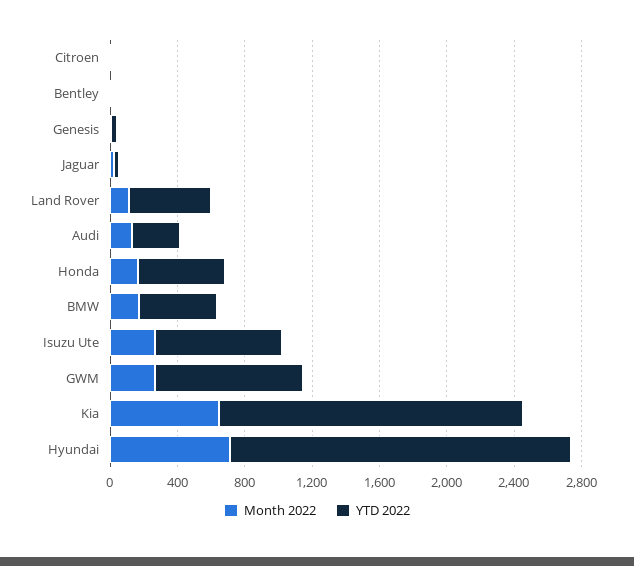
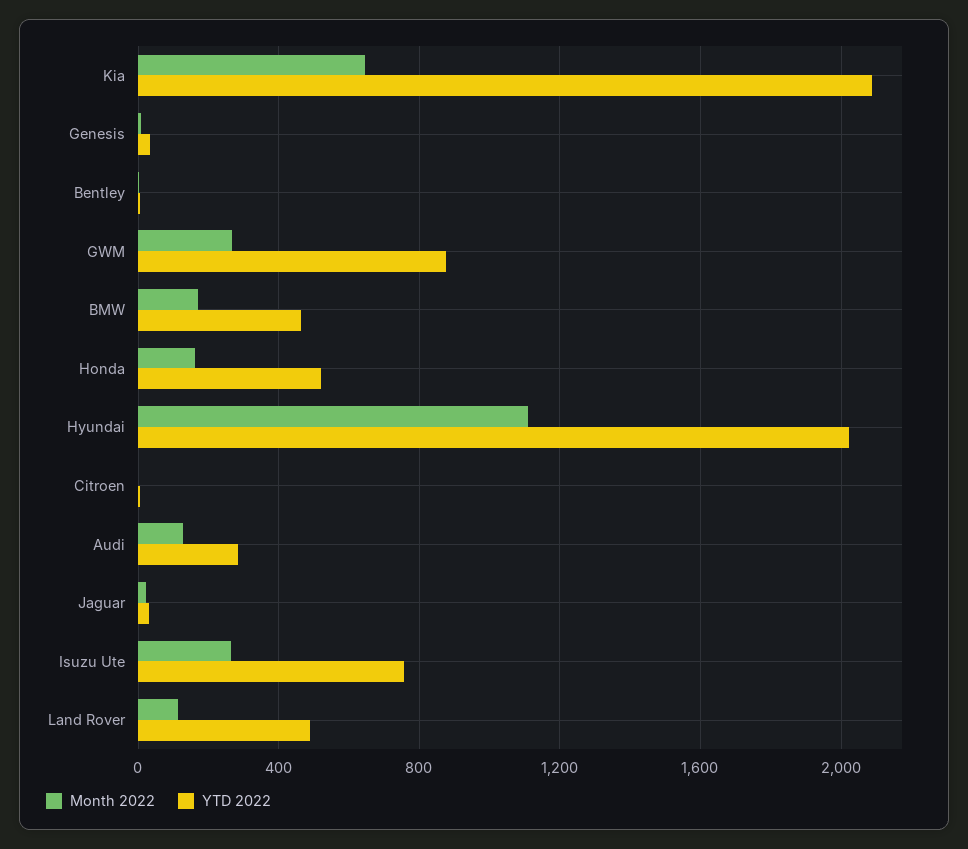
  {
    "Month 2022": {
      "Citroen": 0,
      "Bentley": 0,
      "Genesis": 0,
      "Jaguar": 0,
      "Land Rover": 100,
      "Audi": 150,
      "Honda": 150,
      "BMW": 150,
      "Isuzu Ute": 250,
      "GWM": 250,
      "Kia": 650,
-     "Hyundai": 700
+     "Hyundai": 1100
    },
    "YTD 2022": {
      "Citroen": 0,
      "Bentley": 0,
      "Genesis": 50,
      "Jaguar": 50,
      "Land Rover": 500,
      "Audi": 300,
      "Honda": 500,
      "BMW": 450,
      "Isuzu Ute": 750,
      "GWM": 900,
-     "Kia": 1800,
+     "Kia": 2100,
      "Hyundai": 2000
    }
  }

